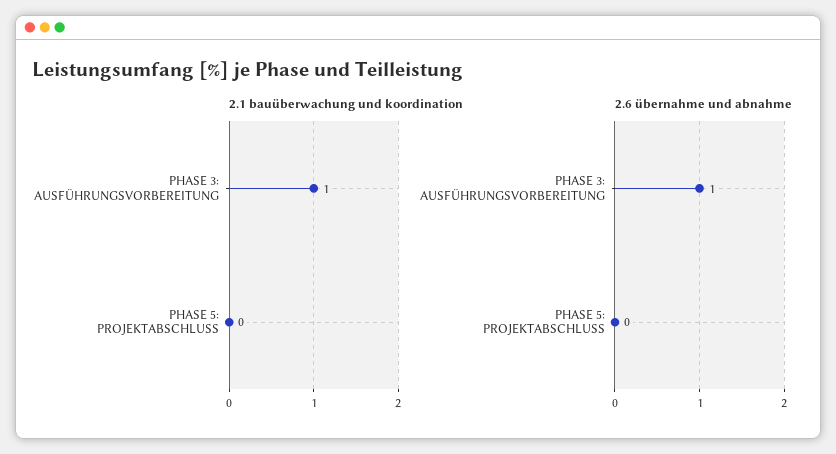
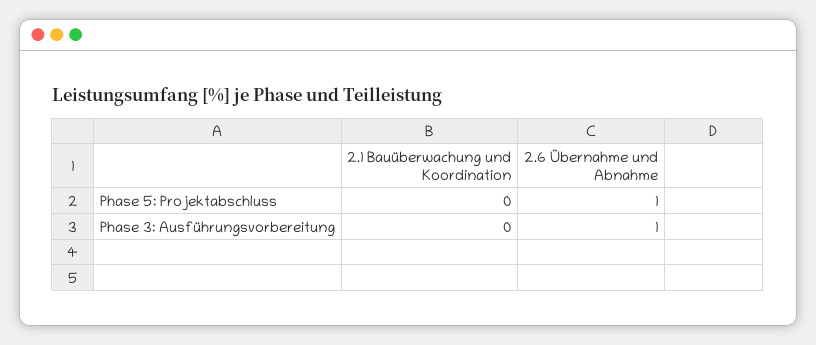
  {
    "2.1 bauüberwachung und koordination": {
-     "PHASE 3: AUSFÜHRUNGSVORBEREITUNG": 1,
+     "PHASE 3: AUSFÜHRUNGSVORBEREITUNG": 0,
      "PHASE 5: PROJEKTABSCHLUSS": 0
    },
    "2.6 übernahme und abnahme": {
      "PHASE 3: AUSFÜHRUNGSVORBEREITUNG": 1,
-     "PHASE 5: PROJEKTABSCHLUSS": 0
+     "PHASE 5: PROJEKTABSCHLUSS": 1
    }
  }

